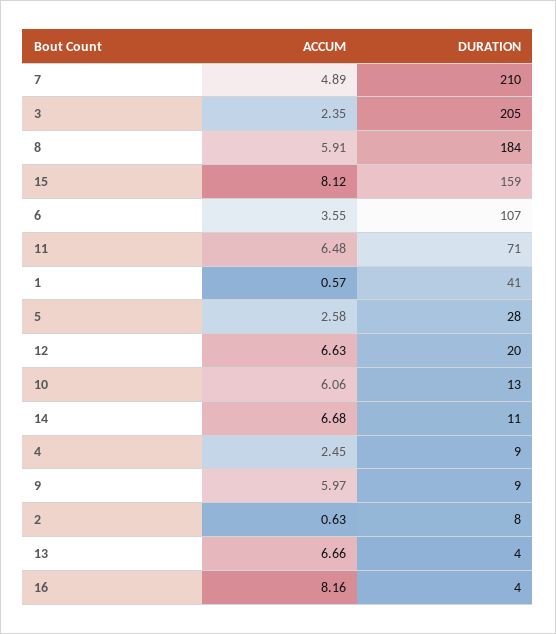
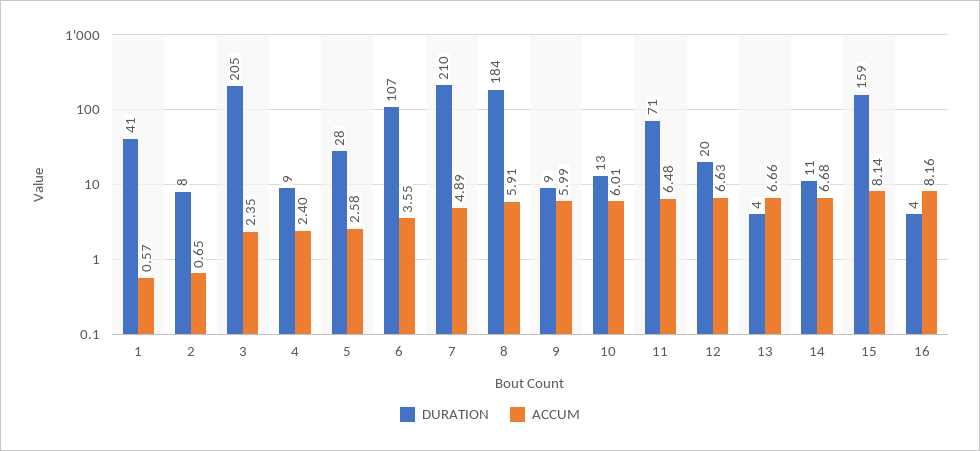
  {
    "ACCUM": {
      "7": 4.89,
      "3": 2.35,
      "8": 5.91,
-     "15": 8.12,
+     "15": 8.14,
      "6": 3.55,
      "11": 6.48,
      "1": 0.57,
      "5": 2.58,
      "12": 6.63,
-     "10": 6.06,
+     "10": 6.01,
      "14": 6.68,
-     "4": 2.45,
+     "4": 2.4,
-     "9": 5.97,
+     "9": 5.99,
-     "2": 0.63,
+     "2": 0.65,
      "13": 6.66,
      "16": 8.16
    },
    "DURATION": {
      "7": 210,
      "3": 205,
      "8": 184,
      "15": 159,
      "6": 107,
      "11": 71,
      "1": 41,
      "5": 28,
      "12": 20,
      "10": 13,
      "14": 11,
      "4": 9,
      "9": 9,
      "2": 8,
      "13": 4,
      "16": 4
    }
  }

